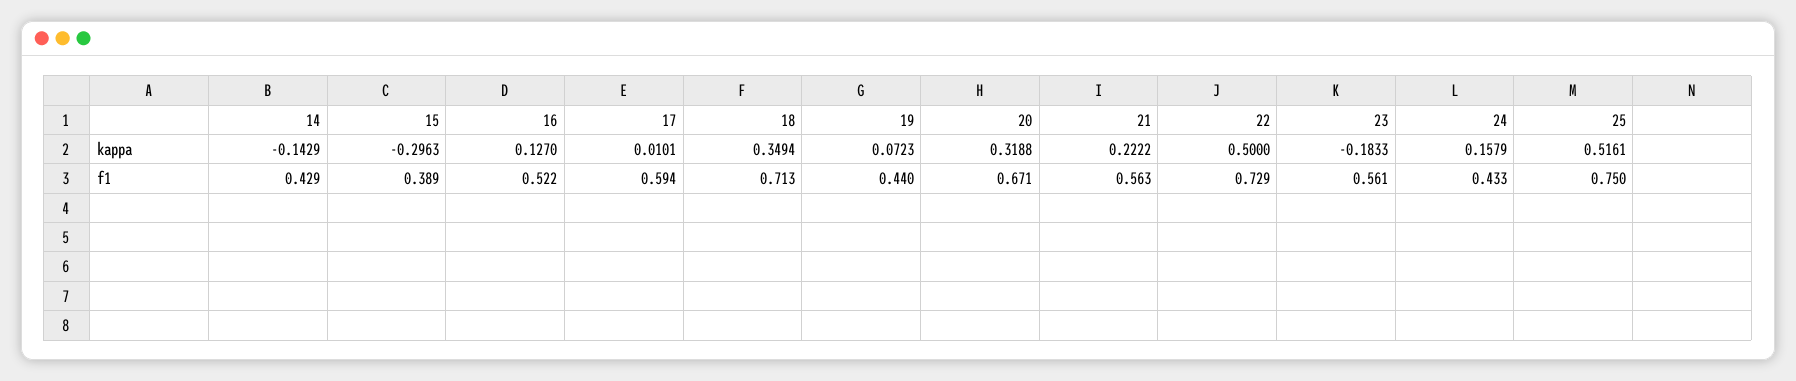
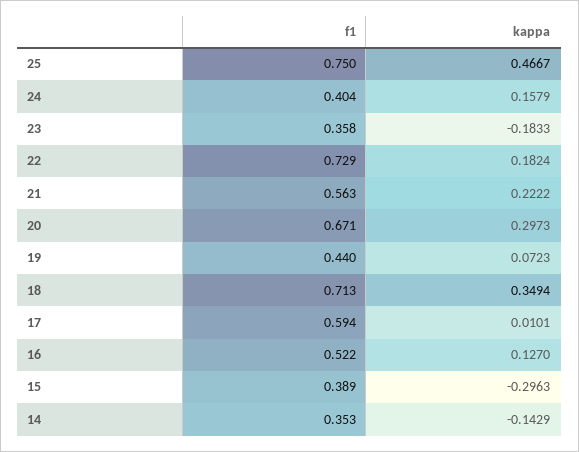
  {
    "14": {
      "kappa": -0.1429,
-     "f1": 0.429
+     "f1": 0.353
    },
    "15": {
      "kappa": -0.2963,
      "f1": 0.389
    },
    "16": {
      "kappa": 0.127,
      "f1": 0.522
    },
    "17": {
      "kappa": 0.0101,
      "f1": 0.594
    },
    "18": {
      "kappa": 0.3494,
      "f1": 0.713
    },
    "19": {
      "kappa": 0.0723,
      "f1": 0.44
    },
    "20": {
-     "kappa": 0.3188,
+     "kappa": 0.2973,
      "f1": 0.671
    },
    "21": {
      "kappa": 0.2222,
      "f1": 0.563
    },
    "22": {
-     "kappa": 0.5,
+     "kappa": 0.1824,
      "f1": 0.729
    },
    "23": {
      "kappa": -0.1833,
-     "f1": 0.561
+     "f1": 0.358
    },
    "24": {
      "kappa": 0.1579,
-     "f1": 0.433
+     "f1": 0.404
    },
    "25": {
-     "kappa": 0.5161,
+     "kappa": 0.4667,
      "f1": 0.75
    }
  }

